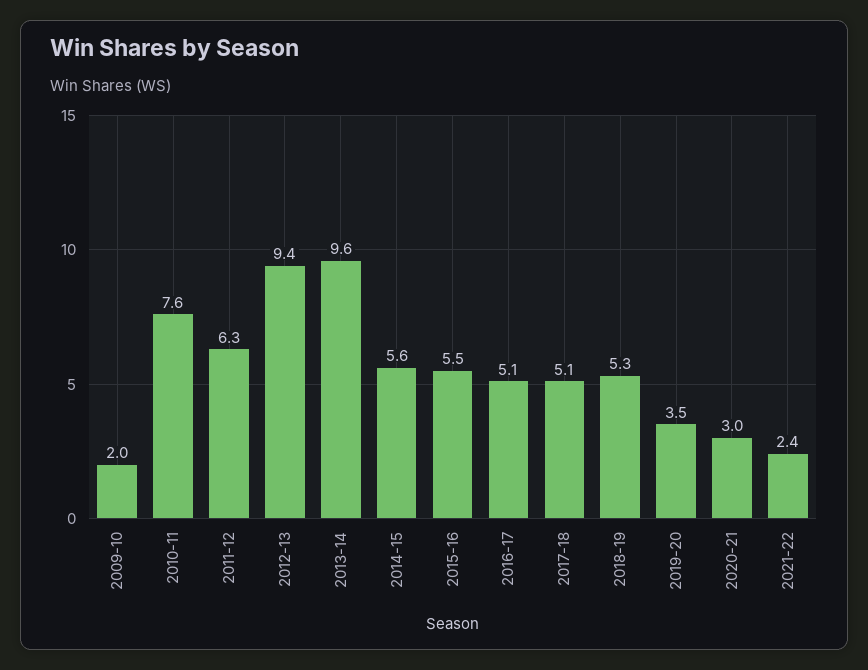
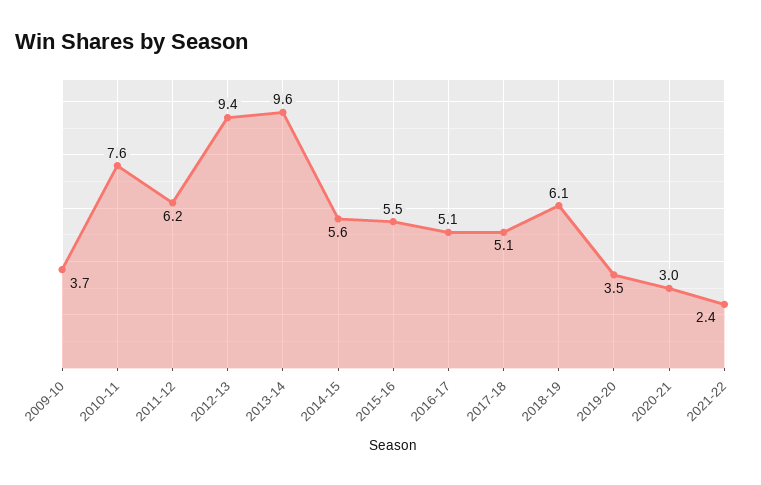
  {
-   "2009-10": 2,
+   "2009-10": 3.7,
    "2010-11": 7.6,
-   "2011-12": 6.3,
+   "2011-12": 6.2,
    "2012-13": 9.4,
    "2013-14": 9.6,
    "2014-15": 5.6,
    "2015-16": 5.5,
    "2016-17": 5.1,
    "2017-18": 5.1,
-   "2018-19": 5.3,
+   "2018-19": 6.1,
    "2019-20": 3.5,
    "2020-21": 3,
    "2021-22": 2.4
  }

